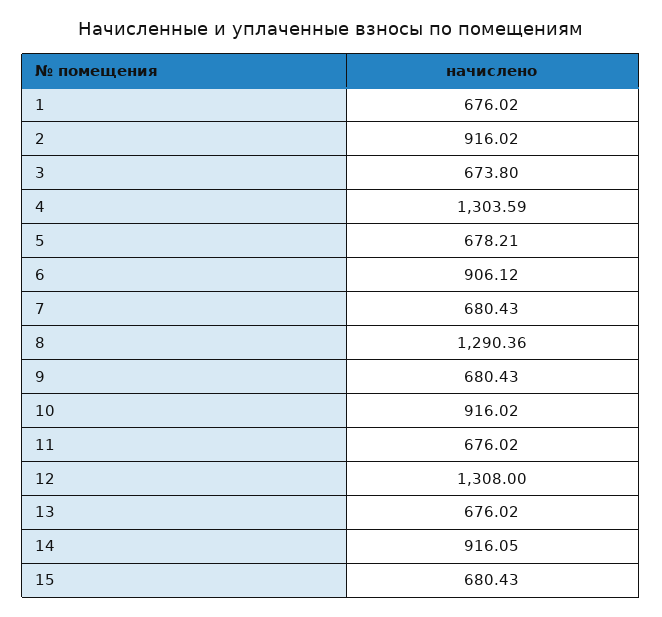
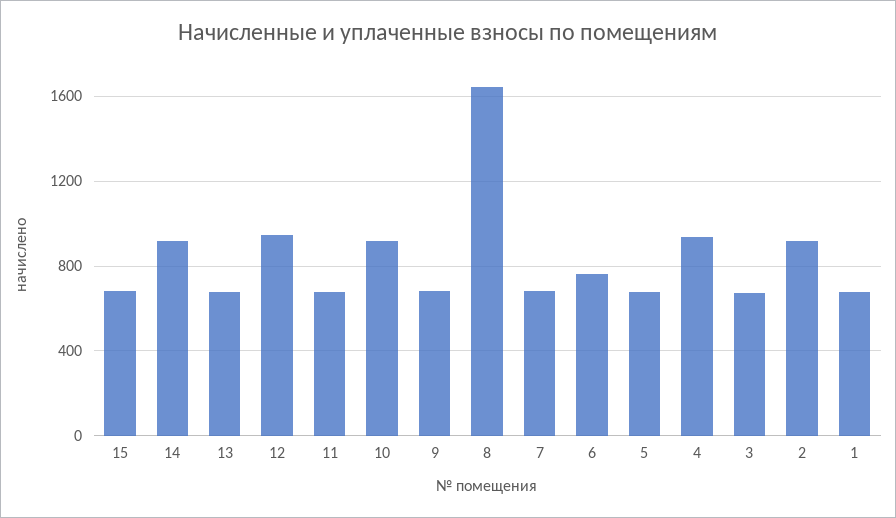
  {
    "1": 676.02,
    "2": 916.02,
    "3": 673.8,
-   "4": 1303.59,
+   "4": 950,
    "5": 678.21,
-   "6": 906.12,
+   "6": 750,
    "7": 680.43,
-   "8": 1290.36,
+   "8": 1650,
    "9": 680.43,
    "10": 916.02,
    "11": 676.02,
-   "12": 1308,
+   "12": 950,
    "13": 676.02,
    "14": 916.05,
    "15": 680.43
  }

